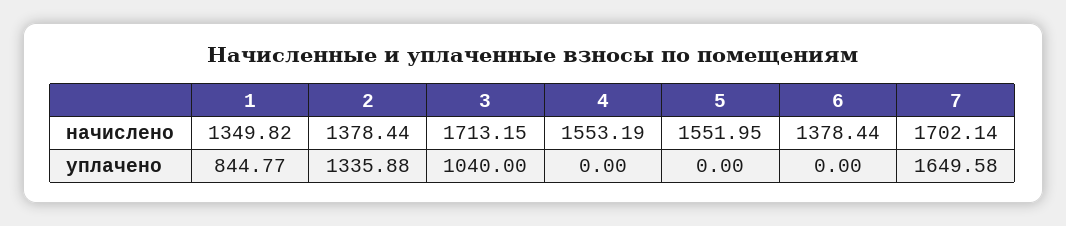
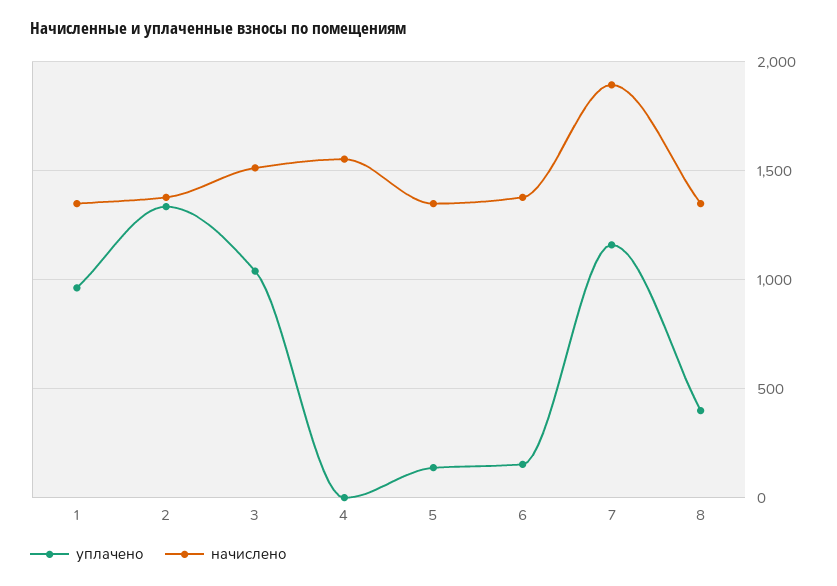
  {
    "начислено": {
      "1": 1349.82,
      "2": 1378.44,
-     "3": 1713.15,
+     "3": 1500,
      "4": 1553.19,
-     "5": 1551.95,
+     "5": 1350,
      "6": 1378.44,
-     "7": 1702.14
+     "7": 1900,
+     "8": 1350
    },
    "уплачено": {
-     "1": 844.77,
+     "1": 950,
      "2": 1335.88,
      "3": 1040,
      "4": 0,
-     "5": 0,
+     "5": 150,
-     "6": 0,
+     "6": 150,
-     "7": 1649.58
+     "7": 1150,
+     "8": 400
    }
  }

